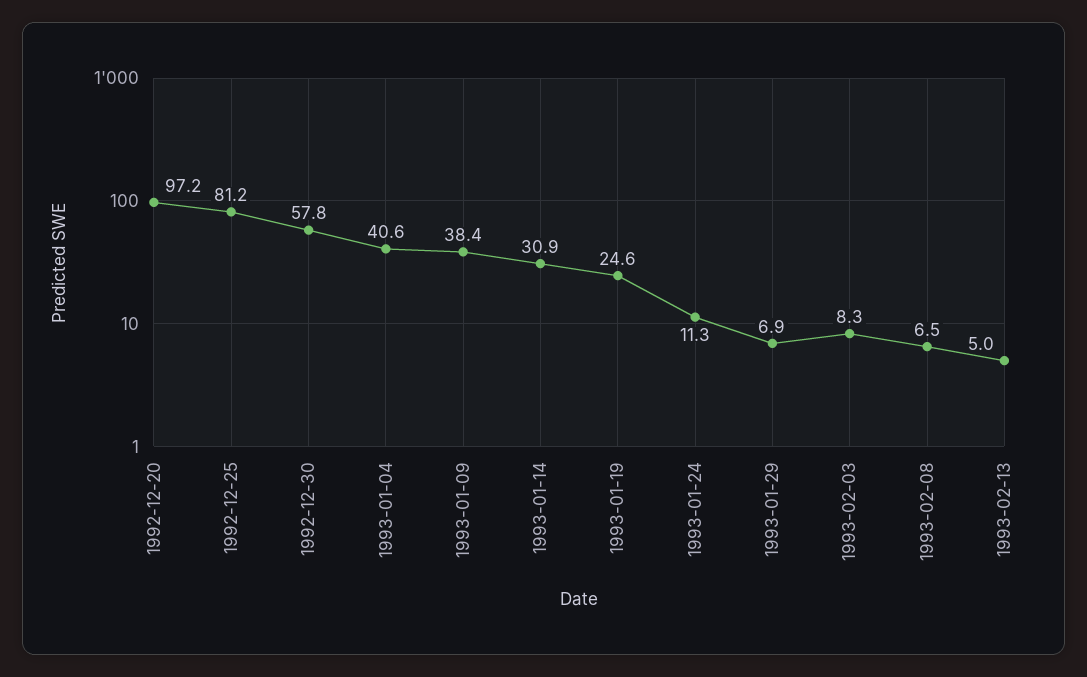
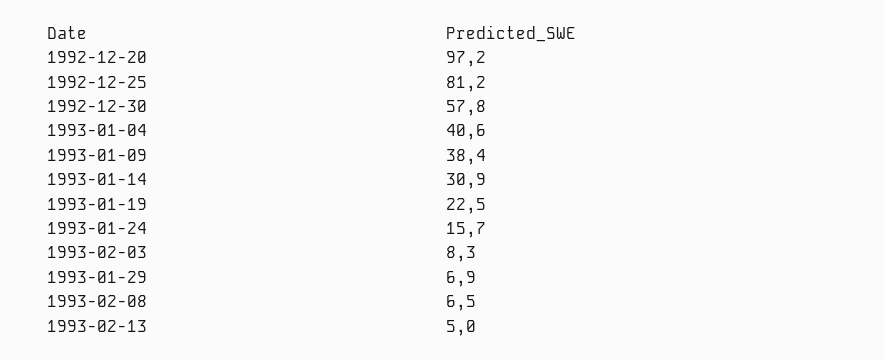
  {
    "1992-12-20": 97.2,
    "1992-12-25": 81.2,
    "1992-12-30": 57.8,
    "1993-01-04": 40.6,
    "1993-01-09": 38.4,
    "1993-01-14": 30.9,
-   "1993-01-19": 24.6,
+   "1993-01-19": 22.5,
-   "1993-01-24": 11.3,
+   "1993-01-24": 15.7,
    "1993-01-29": 6.9,
    "1993-02-03": 8.3,
    "1993-02-08": 6.5,
    "1993-02-13": 5
  }

